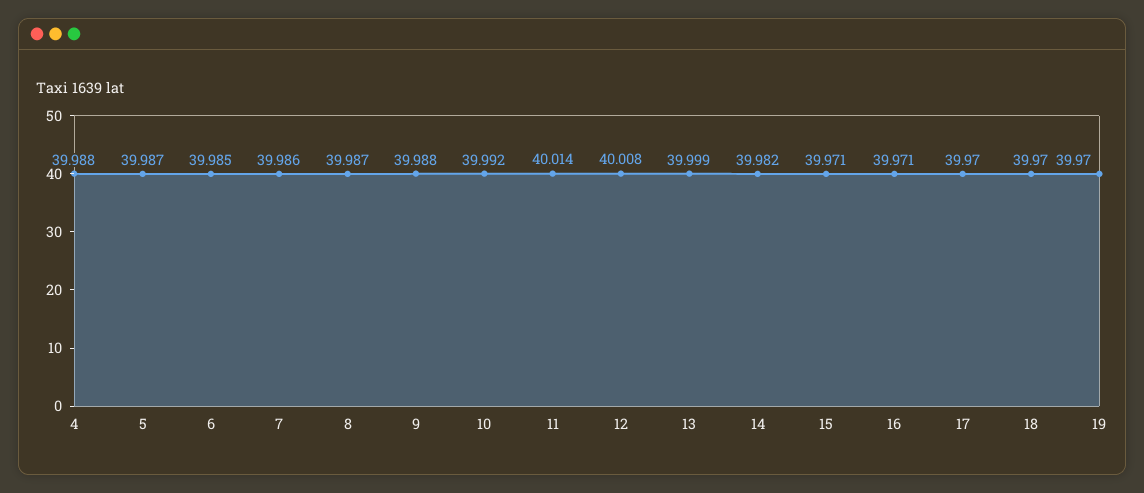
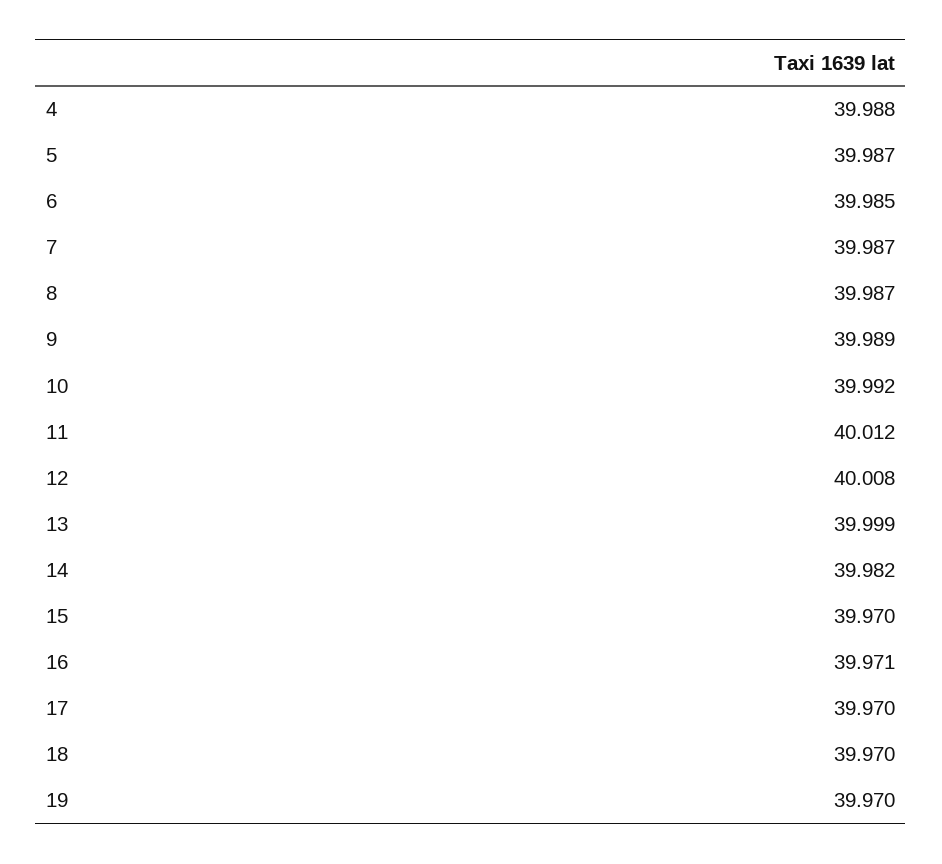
  {
    "4": 39.988,
    "5": 39.987,
    "6": 39.985,
-   "7": 39.986,
+   "7": 39.987,
    "8": 39.987,
-   "9": 39.988,
+   "9": 39.989,
    "10": 39.992,
-   "11": 40.014,
+   "11": 40.012,
    "12": 40.008,
    "13": 39.999,
    "14": 39.982,
-   "15": 39.971,
+   "15": 39.97,
    "16": 39.971,
    "17": 39.97,
    "18": 39.97,
    "19": 39.97
  }

